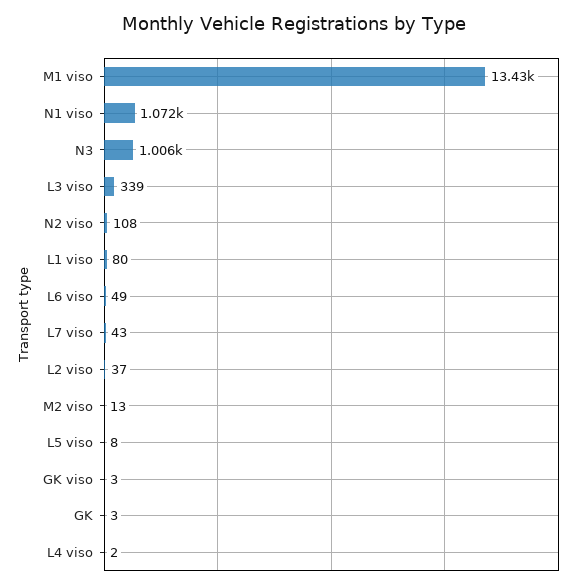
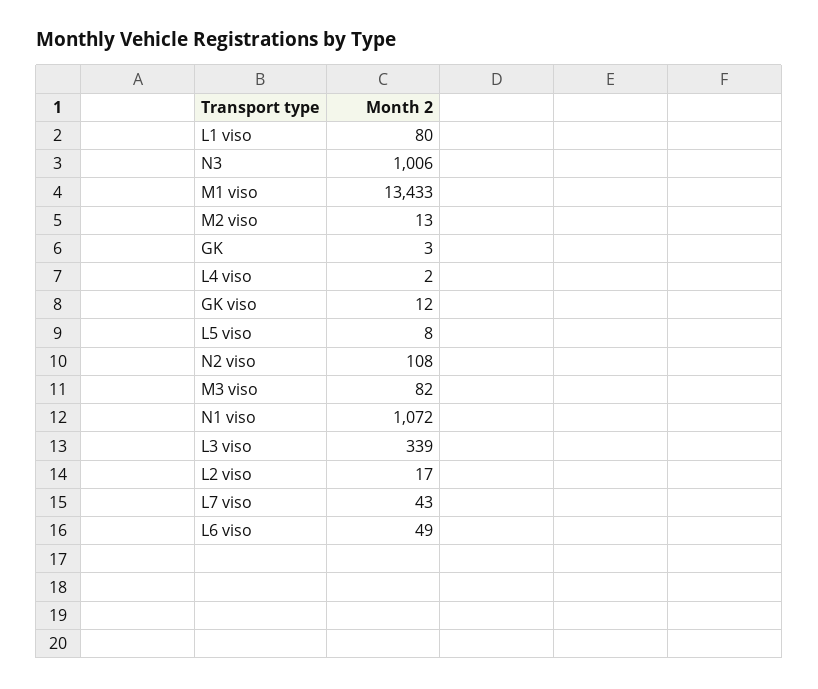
  {
    "M1 viso": 13433,
    "N1 viso": 1072,
    "N3": 1006,
    "L3 viso": 339,
    "N2 viso": 108,
    "L1 viso": 80,
    "L6 viso": 49,
    "L7 viso": 43,
-   "L2 viso": 37,
+   "L2 viso": 17,
    "M2 viso": 13,
    "L5 viso": 8,
-   "GK viso": 3,
+   "GK viso": 12,
    "GK": 3,
-   "L4 viso": 2
+   "L4 viso": 2,
+   "M3 viso": 82
  }

